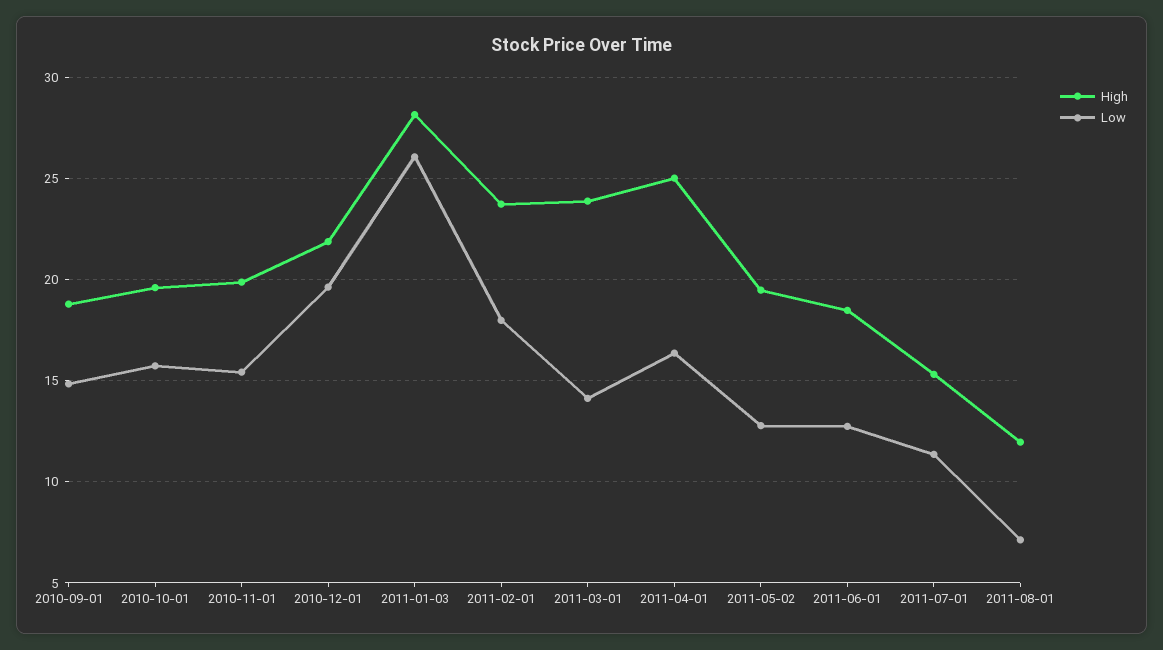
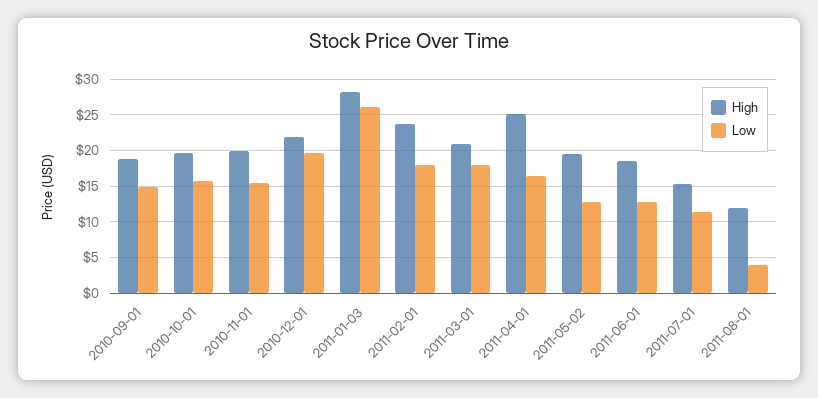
  {
    "High": {
      "2010-09-01": 19,
      "2010-10-01": 19.5,
      "2010-11-01": 20,
      "2010-12-01": 22,
      "2011-01-03": 28,
      "2011-02-01": 24,
-     "2011-03-01": 24,
+     "2011-03-01": 21,
      "2011-04-01": 25,
      "2011-05-02": 19.5,
      "2011-06-01": 18.5,
      "2011-07-01": 15.5,
      "2011-08-01": 12
    },
    "Low": {
      "2010-09-01": 15,
      "2010-10-01": 15.5,
      "2010-11-01": 15.5,
      "2010-12-01": 19.5,
      "2011-01-03": 26,
      "2011-02-01": 18,
-     "2011-03-01": 14,
+     "2011-03-01": 18,
      "2011-04-01": 16.5,
      "2011-05-02": 13,
      "2011-06-01": 13,
      "2011-07-01": 11.5,
-     "2011-08-01": 7
+     "2011-08-01": 4
    }
  }

